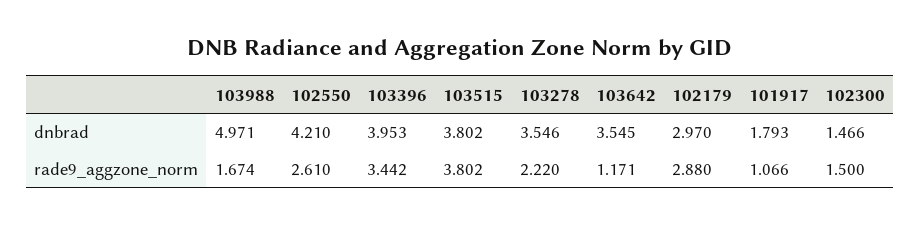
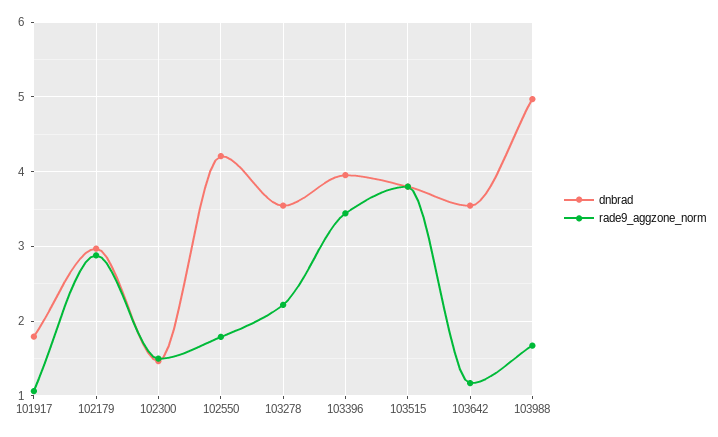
  {
    "dnbrad": {
      "103988": 4.971,
      "102550": 4.21,
      "103396": 3.953,
      "103515": 3.802,
      "103278": 3.546,
      "103642": 3.545,
      "102179": 2.97,
      "101917": 1.793,
      "102300": 1.466
    },
    "rade9_aggzone_norm": {
      "103988": 1.674,
-     "102550": 2.61,
+     "102550": 1.8,
      "103396": 3.442,
      "103515": 3.802,
      "103278": 2.22,
      "103642": 1.171,
      "102179": 2.88,
      "101917": 1.066,
      "102300": 1.5
    }
  }

